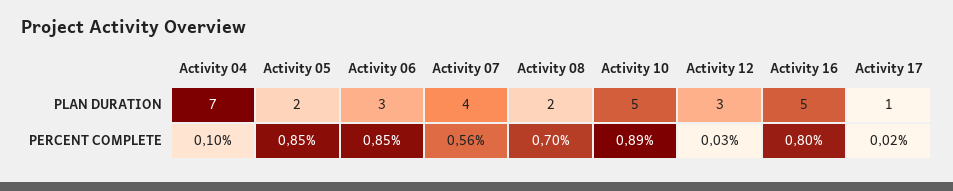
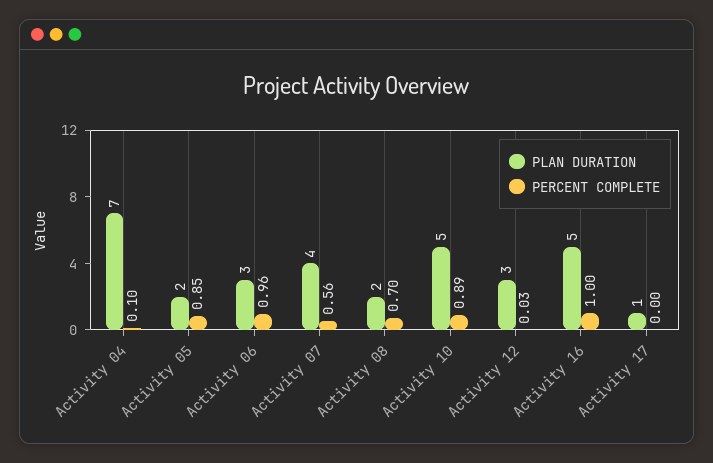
  {
    "PLAN DURATION": {
      "Activity 04": 7,
      "Activity 05": 2,
      "Activity 06": 3,
      "Activity 07": 4,
      "Activity 08": 2,
      "Activity 10": 5,
      "Activity 12": 3,
      "Activity 16": 5,
      "Activity 17": 1
    },
    "PERCENT COMPLETE": {
      "Activity 04": 0.1,
      "Activity 05": 0.85,
-     "Activity 06": 0.85,
+     "Activity 06": 0.96,
      "Activity 07": 0.56,
      "Activity 08": 0.7,
      "Activity 10": 0.89,
      "Activity 12": 0.03,
-     "Activity 16": 0.8,
+     "Activity 16": 1,
-     "Activity 17": 0.02
+     "Activity 17": 0
    }
  }

